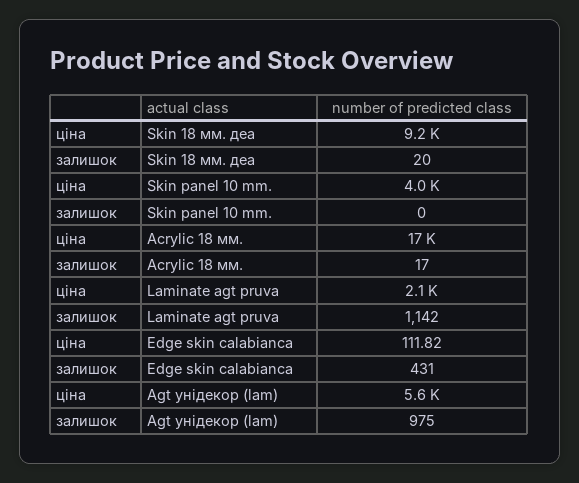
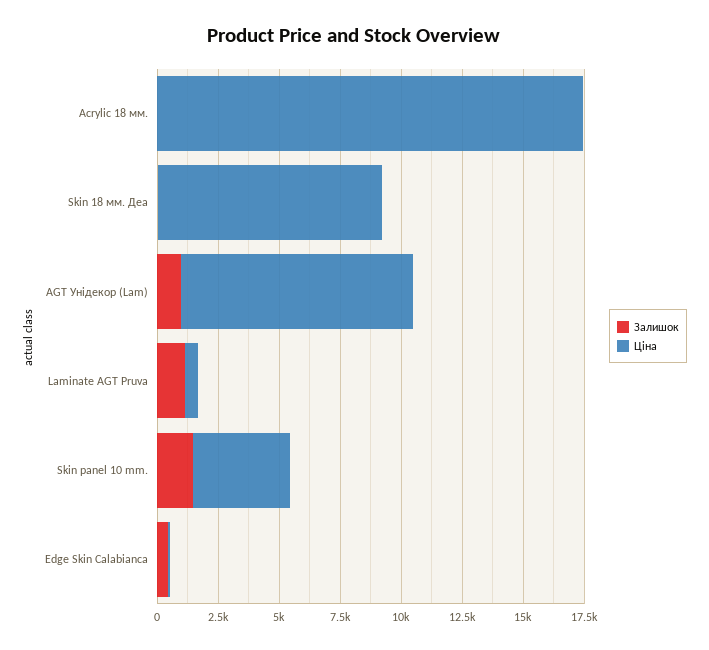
  {
    "ціна": {
      "Skin 18 мм. деа": 9200,
      "Skin panel 10 mm.": 4000,
      "Acrylic 18 мм.": 17000,
-     "Laminate agt pruva": 2100,
+     "Laminate agt pruva": 500,
      "Edge skin calabianca": 111.82,
-     "Agt унідекор (lam)": 5600
+     "Agt унідекор (lam)": 9500
    },
    "залишок": {
      "Skin 18 мм. деа": 20,
-     "Skin panel 10 mm.": 0,
+     "Skin panel 10 mm.": 1500,
      "Acrylic 18 мм.": 17,
      "Laminate agt pruva": 1142,
      "Edge skin calabianca": 431,
      "Agt унідекор (lam)": 975
    }
  }

